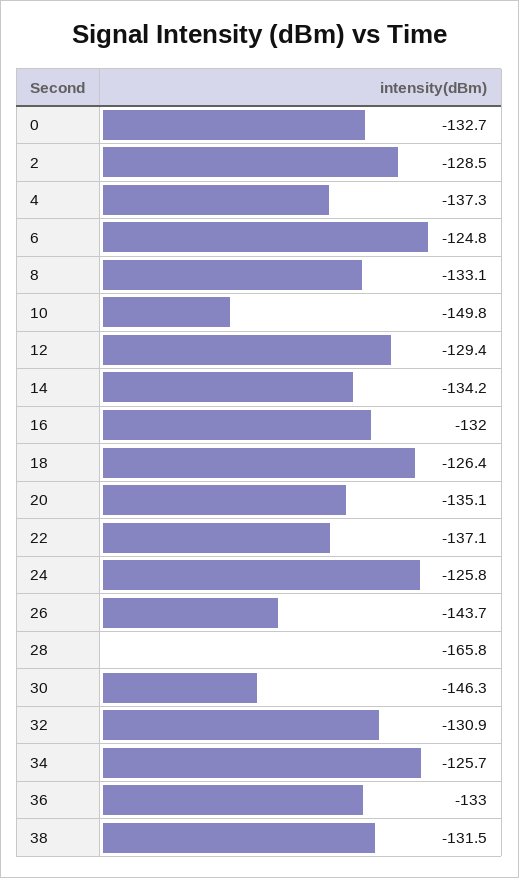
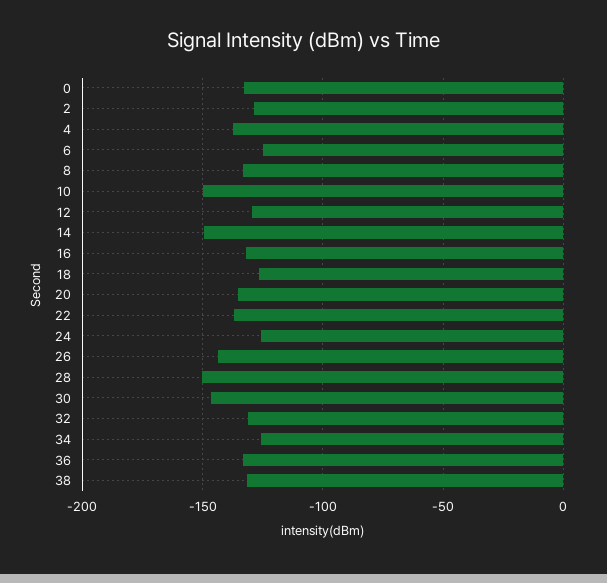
  {
    "0": -132.7,
    "2": -128.5,
    "4": -137.3,
    "6": -124.8,
    "8": -133.1,
    "10": -149.8,
    "12": -129.4,
-   "14": -134.2,
+   "14": -150,
    "16": -132,
    "18": -126.4,
    "20": -135.1,
    "22": -137.1,
    "24": -125.8,
    "26": -143.7,
-   "28": -165.8,
+   "28": -150,
    "30": -146.3,
    "32": -130.9,
    "34": -125.7,
    "36": -133,
    "38": -131.5
  }

